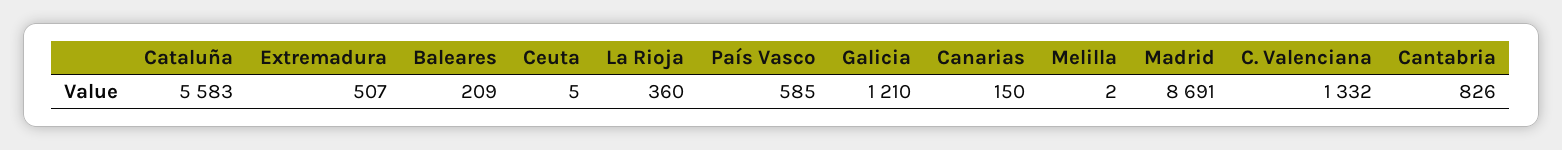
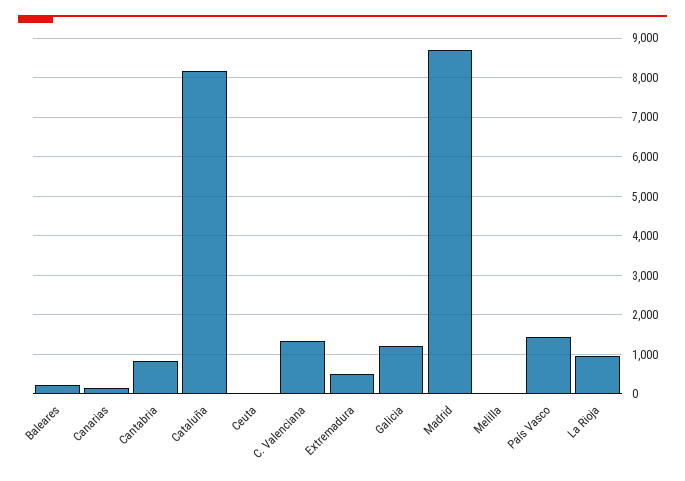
  {
-   "Cataluña": 5583,
+   "Cataluña": 8200,
    "Extremadura": 507,
    "Baleares": 209,
    "Ceuta": 5,
-   "La Rioja": 360,
+   "La Rioja": 1000,
-   "País Vasco": 585,
+   "País Vasco": 1400,
    "Galicia": 1210,
    "Canarias": 150,
    "Melilla": 2,
    "Madrid": 8691,
    "C. Valenciana": 1332,
    "Cantabria": 826
  }

